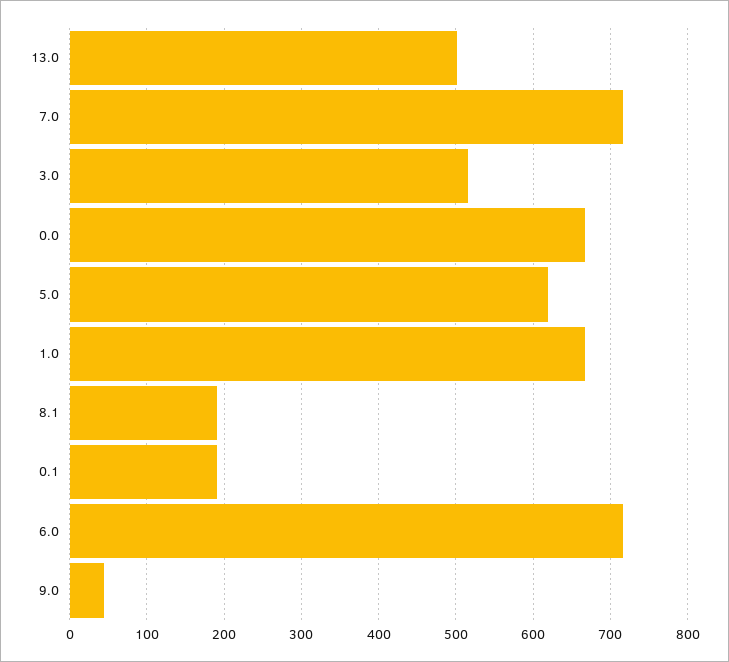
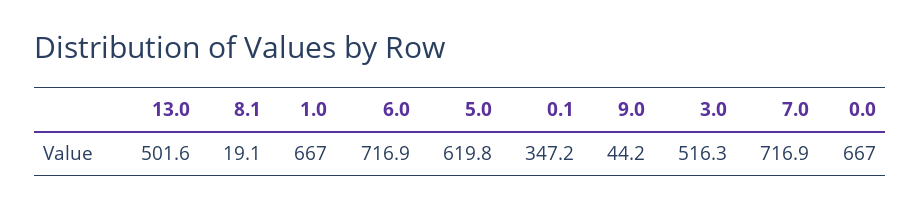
  {
    "13.0": 501.6,
    "7.0": 716.9,
    "3.0": 516.3,
    "0.0": 667,
    "5.0": 619.8,
    "1.0": 667,
-   "8.1": 190,
+   "8.1": 19.1,
-   "0.1": 190,
+   "0.1": 347.2,
    "6.0": 716.9,
    "9.0": 44.2
  }

